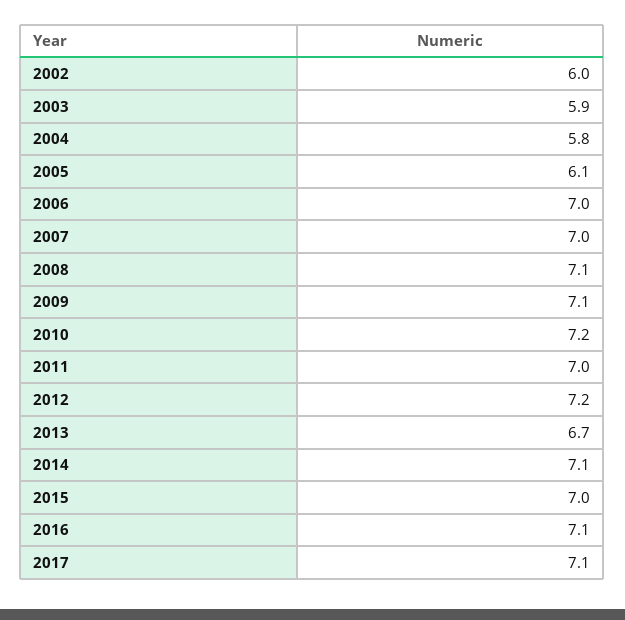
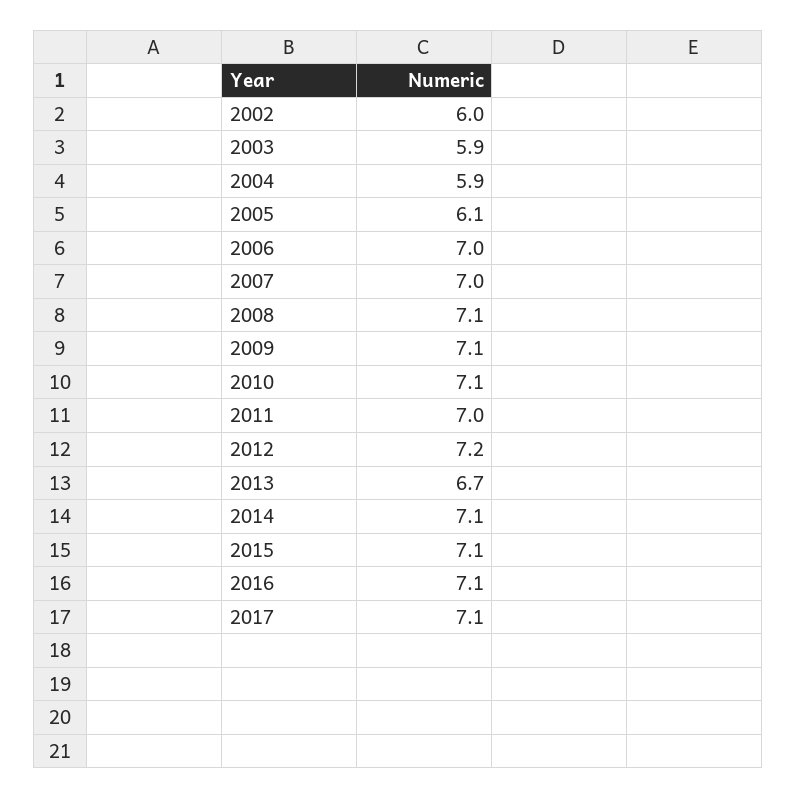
  {
    "2002": 6,
    "2003": 5.9,
-   "2004": 5.8,
+   "2004": 5.9,
    "2005": 6.1,
    "2006": 7,
    "2007": 7,
    "2008": 7.1,
    "2009": 7.1,
-   "2010": 7.2,
+   "2010": 7.1,
    "2011": 7,
    "2012": 7.2,
    "2013": 6.7,
    "2014": 7.1,
-   "2015": 7,
+   "2015": 7.1,
    "2016": 7.1,
    "2017": 7.1
  }

